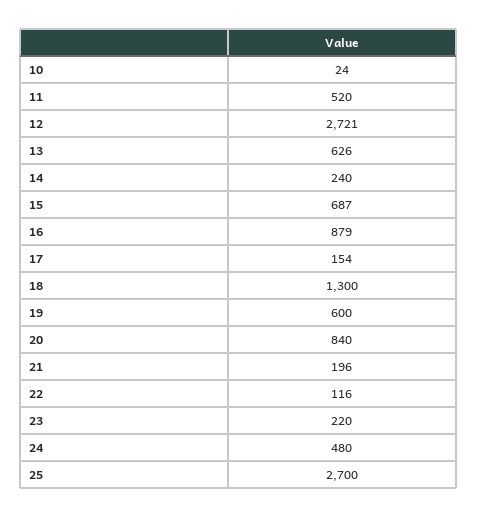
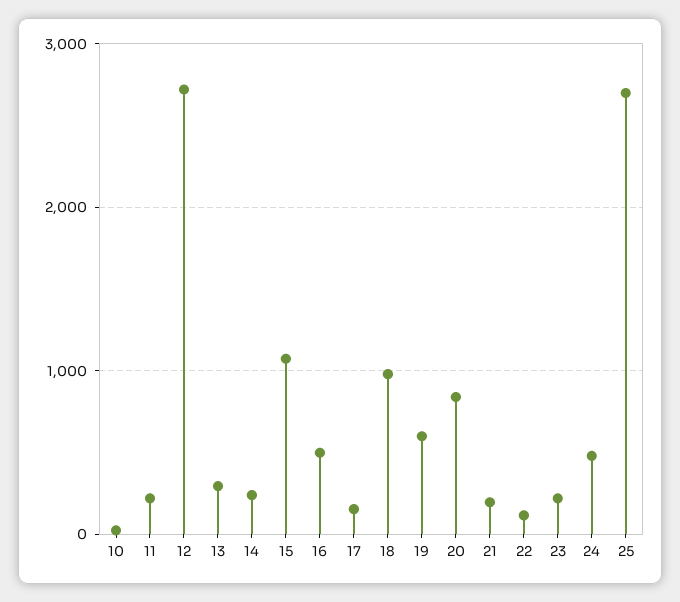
  {
    "10": 24,
-   "11": 520,
+   "11": 200,
    "12": 2721,
-   "13": 626,
+   "13": 300,
    "14": 240,
-   "15": 687,
+   "15": 1100,
-   "16": 879,
+   "16": 500,
    "17": 154,
-   "18": 1300,
+   "18": 1000,
    "19": 600,
    "20": 840,
    "21": 196,
    "22": 116,
    "23": 220,
    "24": 480,
    "25": 2700
  }

